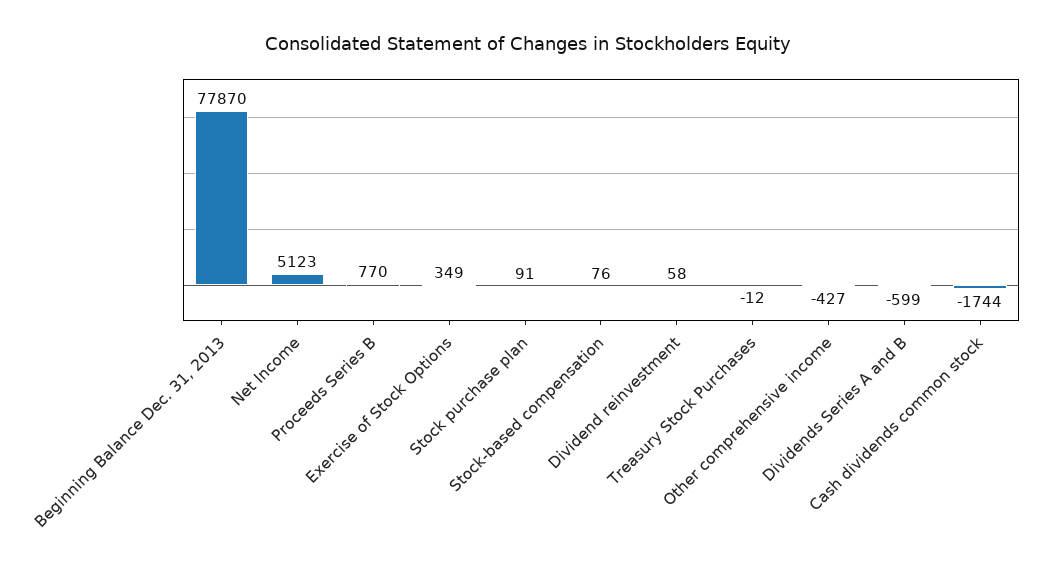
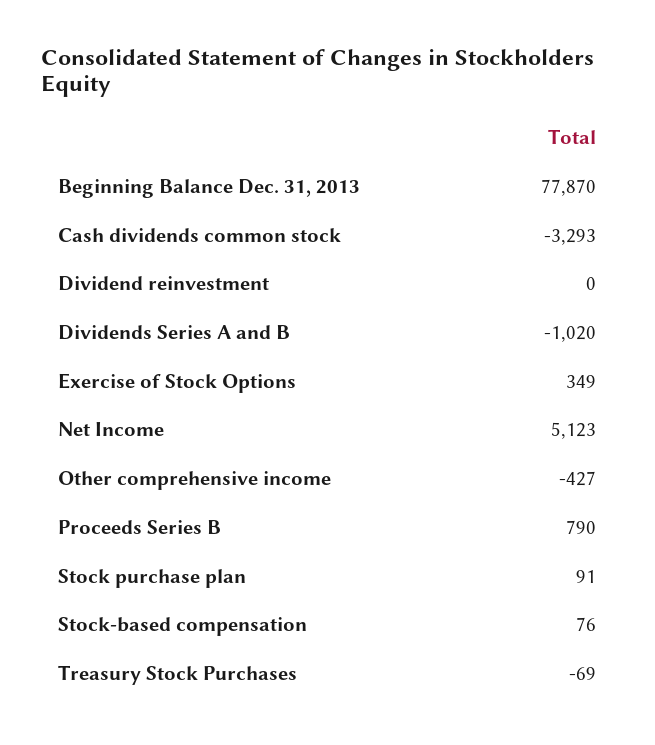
  {
    "Beginning Balance Dec. 31, 2013": 77870,
    "Net Income": 5123,
-   "Proceeds Series B": 770,
+   "Proceeds Series B": 790,
    "Exercise of Stock Options": 349,
    "Stock purchase plan": 91,
    "Stock-based compensation": 76,
-   "Dividend reinvestment": 58,
+   "Dividend reinvestment": 0,
-   "Treasury Stock Purchases": -12,
+   "Treasury Stock Purchases": -69,
    "Other comprehensive income": -427,
-   "Dividends Series A and B": -599,
+   "Dividends Series A and B": -1020,
-   "Cash dividends common stock": -1744
+   "Cash dividends common stock": -3293
  }

